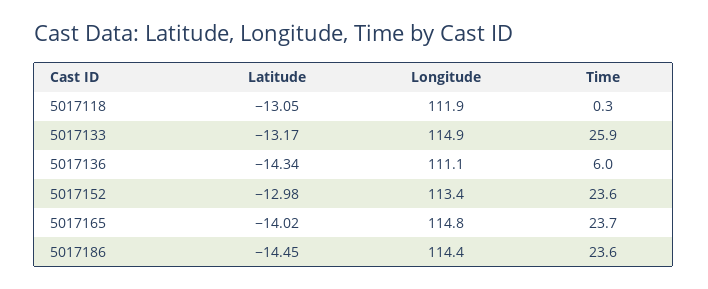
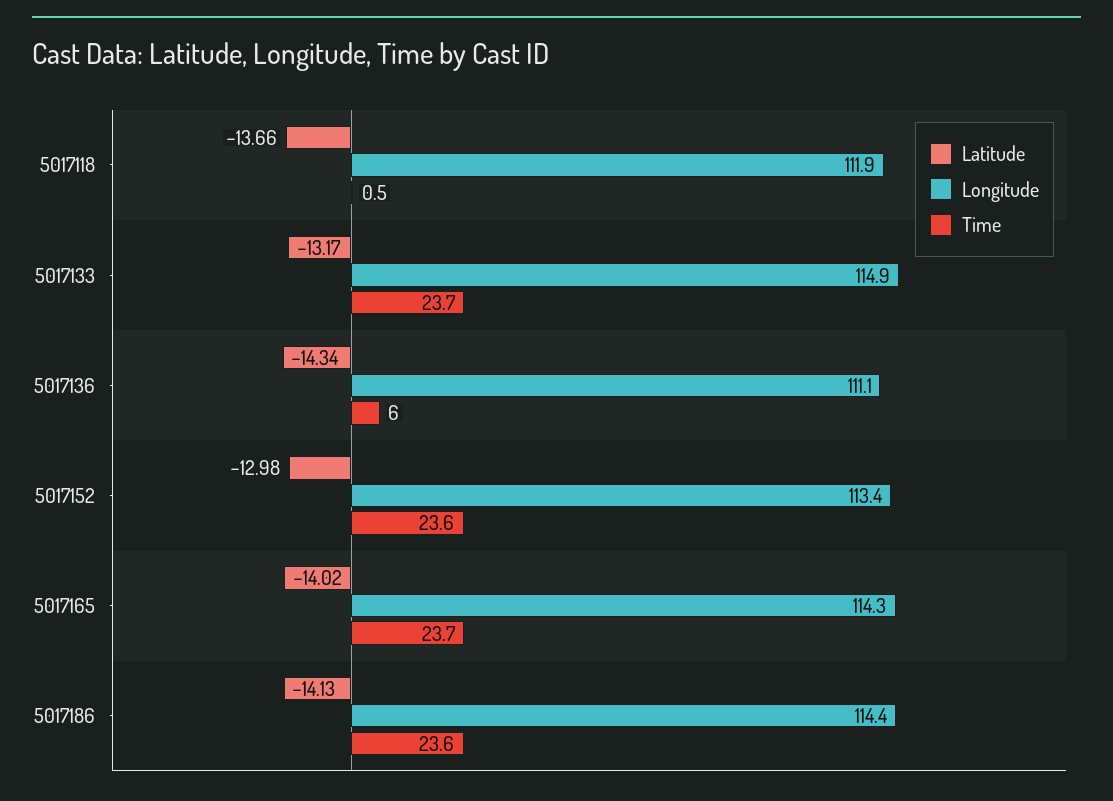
  {
    "Latitude": {
-     "5017118": -13.05,
+     "5017118": -13.66,
      "5017133": -13.17,
      "5017136": -14.34,
      "5017152": -12.98,
      "5017165": -14.02,
-     "5017186": -14.45
+     "5017186": -14.13
    },
    "Longitude": {
      "5017118": 111.9,
      "5017133": 114.9,
      "5017136": 111.1,
      "5017152": 113.4,
-     "5017165": 114.8,
+     "5017165": 114.3,
      "5017186": 114.4
    },
    "Time": {
-     "5017118": 0.3,
+     "5017118": 0.5,
-     "5017133": 25.9,
+     "5017133": 23.7,
      "5017136": 6,
      "5017152": 23.6,
      "5017165": 23.7,
      "5017186": 23.6
    }
  }

